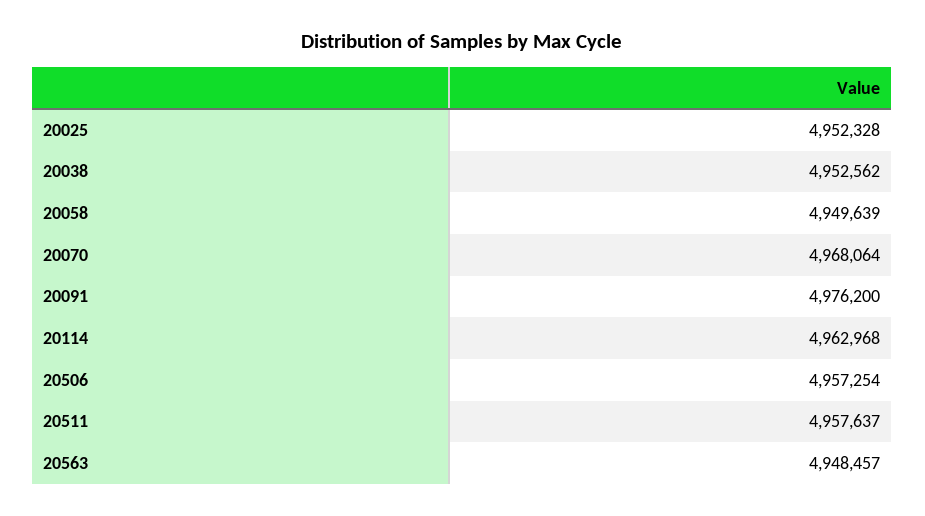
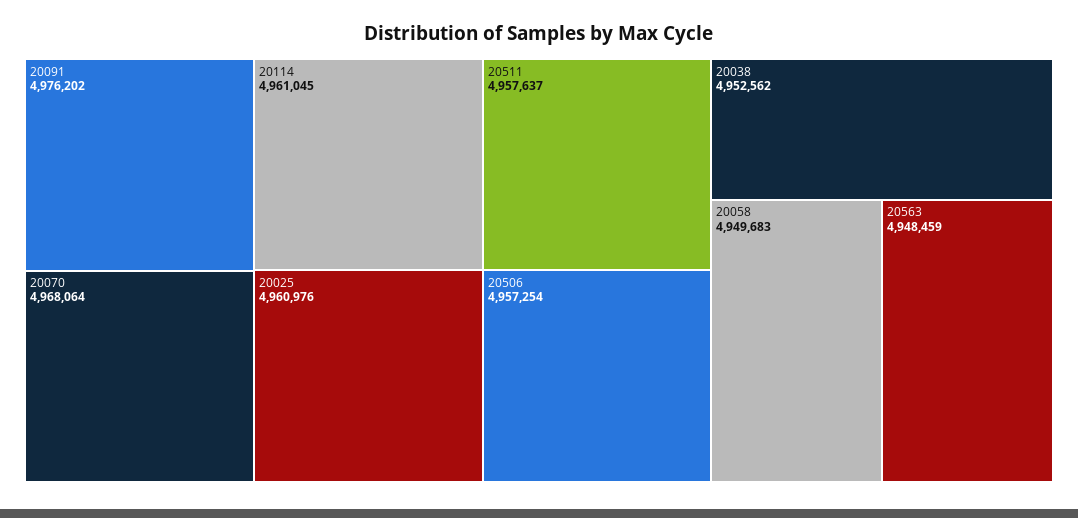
  {
-   "20025": 4952328,
+   "20025": 4960976,
    "20038": 4952562,
-   "20058": 4949639,
+   "20058": 4949683,
    "20070": 4968064,
-   "20091": 4976200,
+   "20091": 4976202,
-   "20114": 4962968,
+   "20114": 4961045,
    "20506": 4957254,
    "20511": 4957637,
-   "20563": 4948457
+   "20563": 4948459
  }

